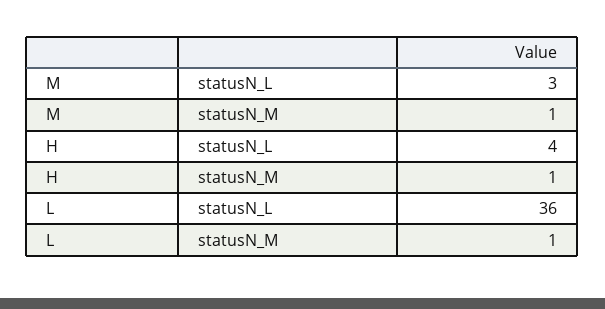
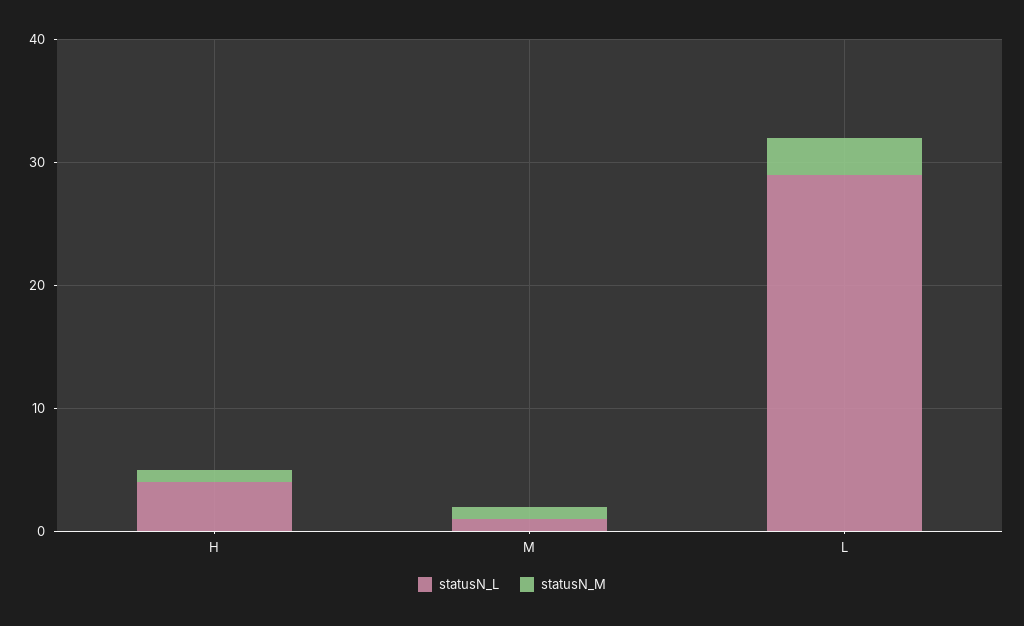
  {
    "statusN_L": {
-     "M": 3,
+     "M": 1,
      "H": 4,
-     "L": 36
+     "L": 29
    },
    "statusN_M": {
      "M": 1,
      "H": 1,
-     "L": 1
+     "L": 3
    }
  }

